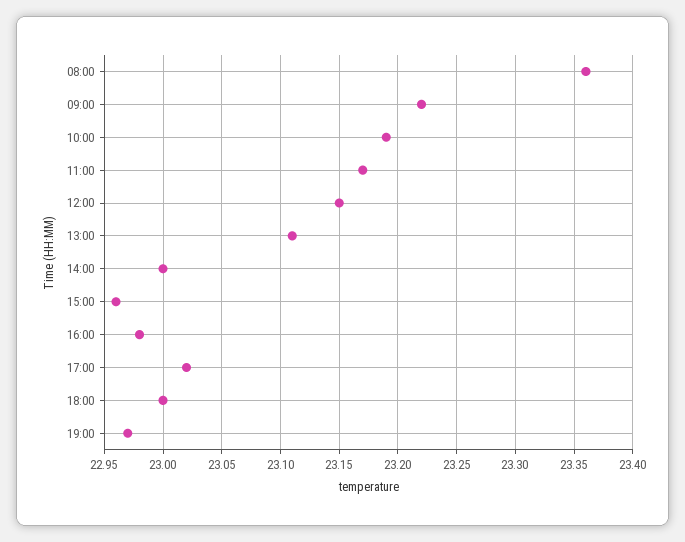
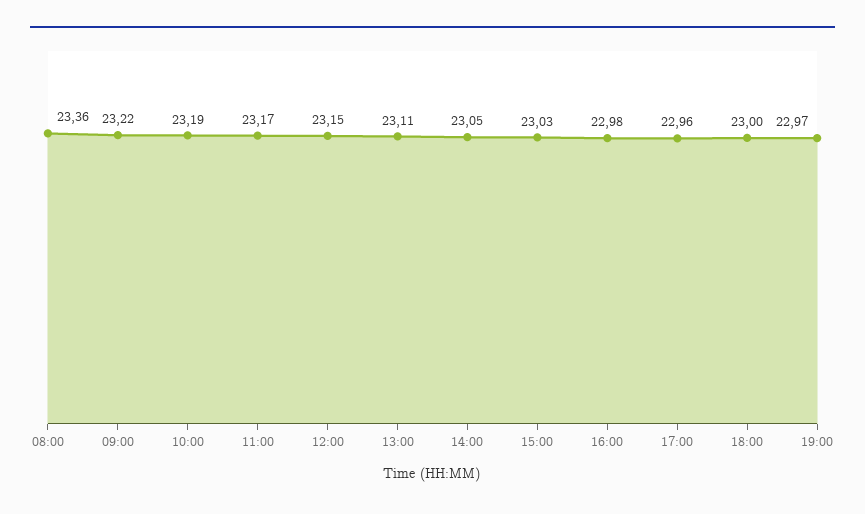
  {
    "08:00": 23.36,
    "09:00": 23.22,
    "10:00": 23.19,
    "11:00": 23.17,
    "12:00": 23.15,
    "13:00": 23.11,
-   "14:00": 23,
+   "14:00": 23.05,
-   "15:00": 22.96,
+   "15:00": 23.03,
    "16:00": 22.98,
-   "17:00": 23.02,
+   "17:00": 22.96,
    "18:00": 23,
    "19:00": 22.97
  }

